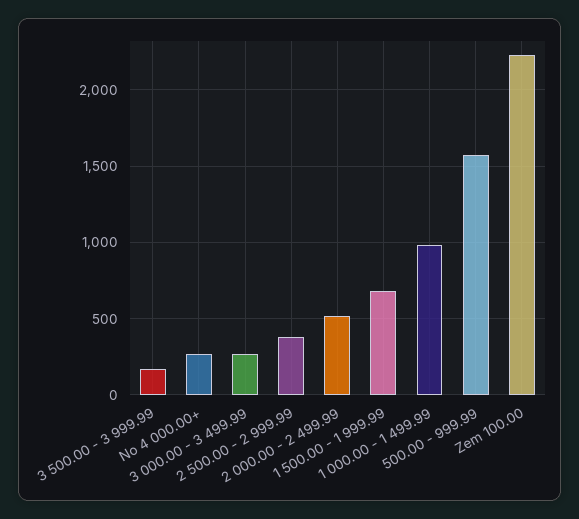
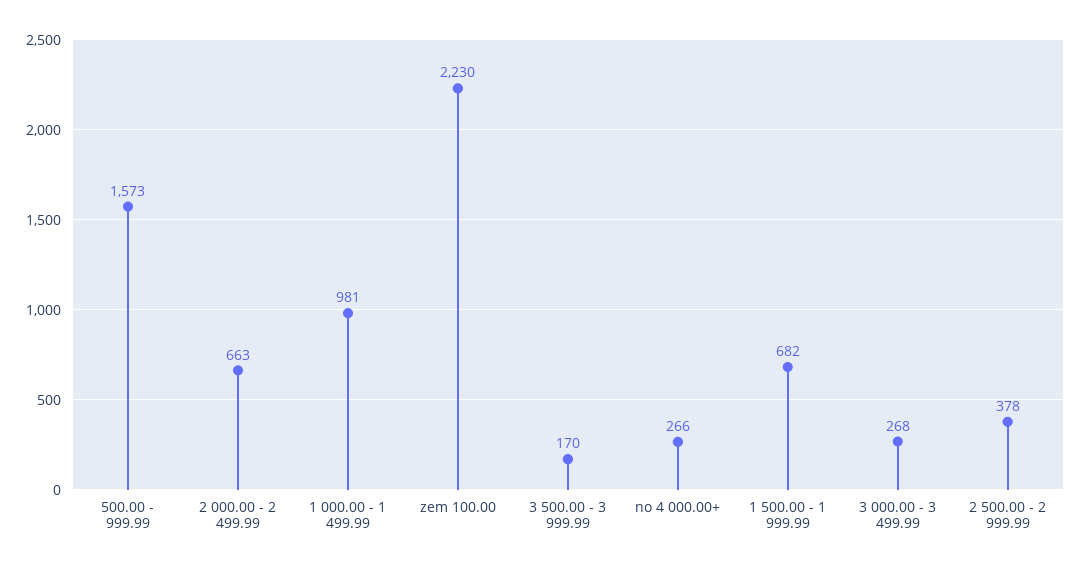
  {
    "3 500.00 - 3 999.99": 170,
    "No 4 000.00+": 266,
    "3 000.00 - 3 499.99": 268,
    "2 500.00 - 2 999.99": 378,
-   "2 000.00 - 2 499.99": 500,
+   "2 000.00 - 2 499.99": 663,
    "1 500.00 - 1 999.99": 682,
    "1 000.00 - 1 499.99": 981,
    "500.00 - 999.99": 1573,
    "Zem 100.00": 2230
  }

